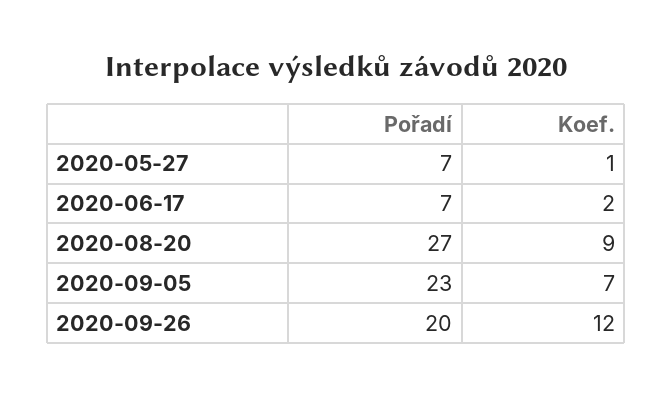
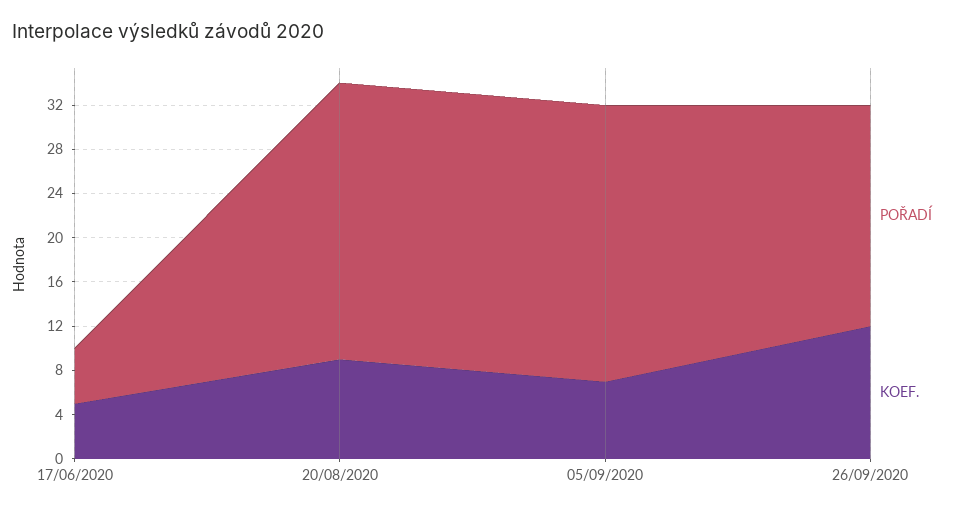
  {
    "Pořadí": {
-     "2020-05-27": 7,
-     "2020-06-17": 7,
+     "2020-06-17": 5,
-     "2020-08-20": 27,
+     "2020-08-20": 25,
-     "2020-09-05": 23,
+     "2020-09-05": 25,
      "2020-09-26": 20
    },
    "Koef.": {
-     "2020-05-27": 1,
-     "2020-06-17": 2,
+     "2020-06-17": 5,
      "2020-08-20": 9,
      "2020-09-05": 7,
      "2020-09-26": 12
    }
  }

